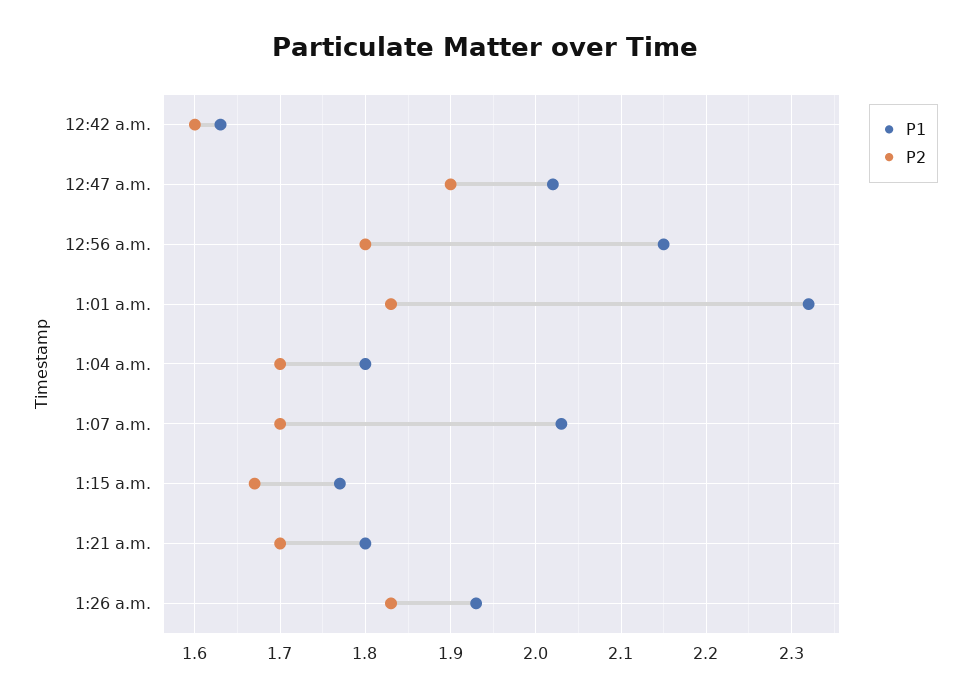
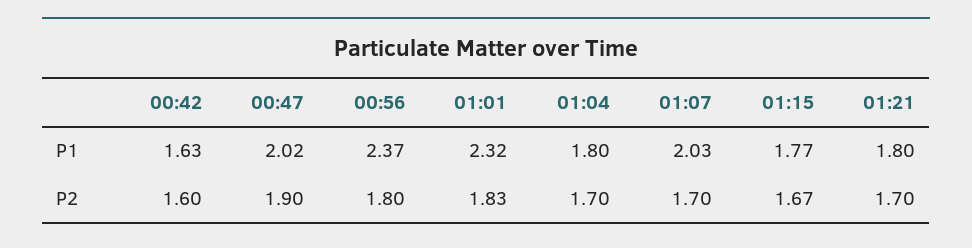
  {
    "P1": {
      "12:42 a.m.": 1.63,
      "12:47 a.m.": 2.02,
-     "12:56 a.m.": 2.15,
+     "12:56 a.m.": 2.37,
      "1:01 a.m.": 2.32,
      "1:04 a.m.": 1.8,
      "1:07 a.m.": 2.03,
      "1:15 a.m.": 1.77,
-     "1:21 a.m.": 1.8,
+     "1:21 a.m.": 1.8
-     "1:26 a.m.": 1.93
    },
    "P2": {
      "12:42 a.m.": 1.6,
      "12:47 a.m.": 1.9,
      "12:56 a.m.": 1.8,
      "1:01 a.m.": 1.83,
      "1:04 a.m.": 1.7,
      "1:07 a.m.": 1.7,
      "1:15 a.m.": 1.67,
-     "1:21 a.m.": 1.7,
+     "1:21 a.m.": 1.7
-     "1:26 a.m.": 1.83
    }
  }

